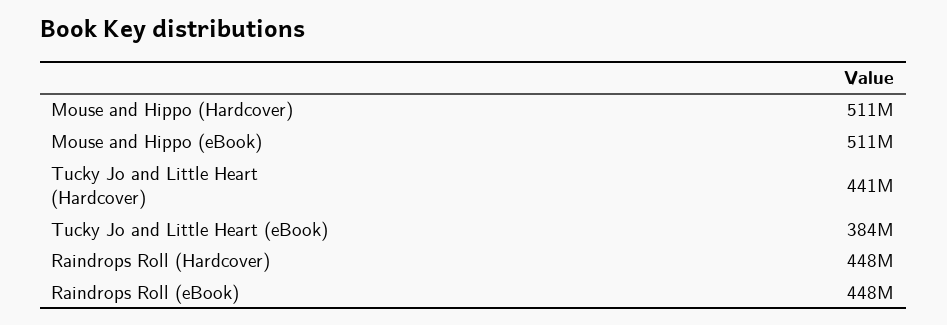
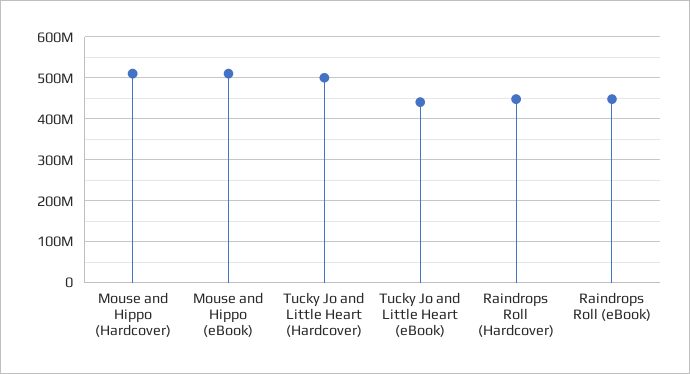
  {
    "Mouse and Hippo (Hardcover)": 511000000,
    "Mouse and Hippo (eBook)": 511000000,
-   "Tucky Jo and Little Heart (Hardcover)": 441000000,
+   "Tucky Jo and Little Heart (Hardcover)": 500000000,
-   "Tucky Jo and Little Heart (eBook)": 384000000,
+   "Tucky Jo and Little Heart (eBook)": 440000000,
    "Raindrops Roll (Hardcover)": 448000000,
    "Raindrops Roll (eBook)": 448000000
  }

